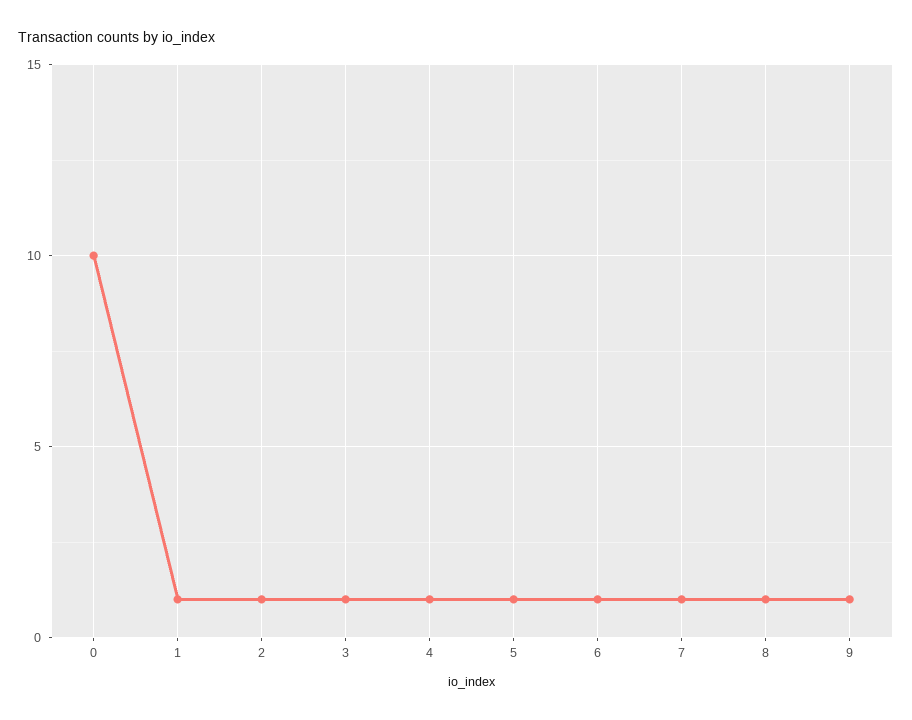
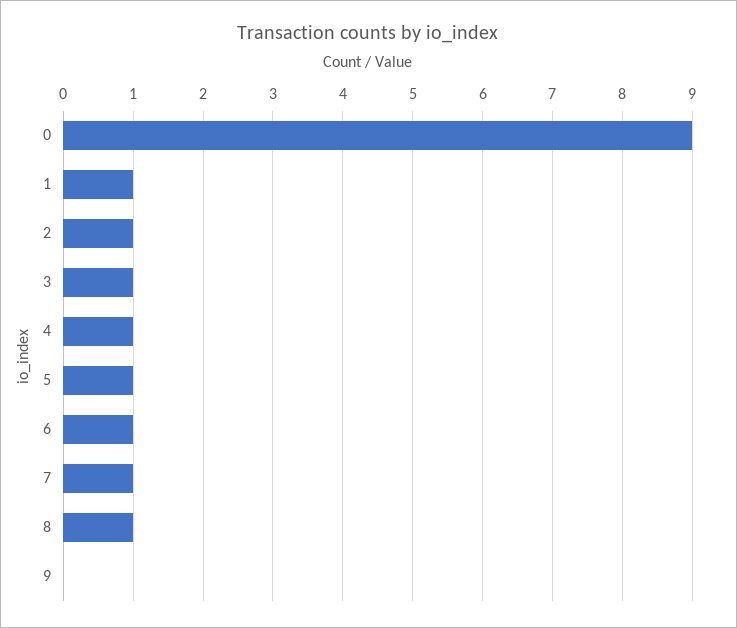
  {
-   "0": 10,
+   "0": 9,
    "1": 1,
    "2": 1,
    "3": 1,
    "4": 1,
    "5": 1,
    "6": 1,
    "7": 1,
    "8": 1,
-   "9": 1
+   "9": 0
  }

